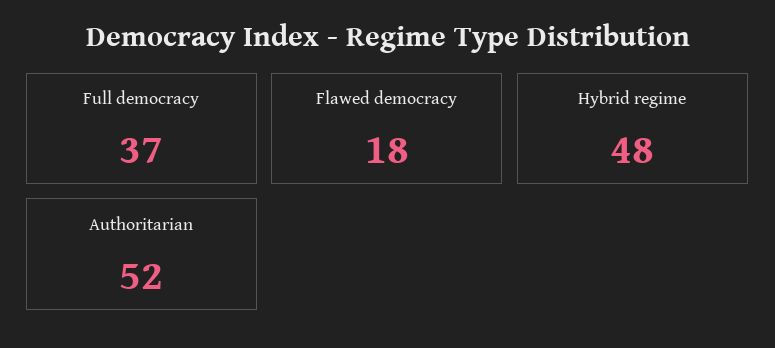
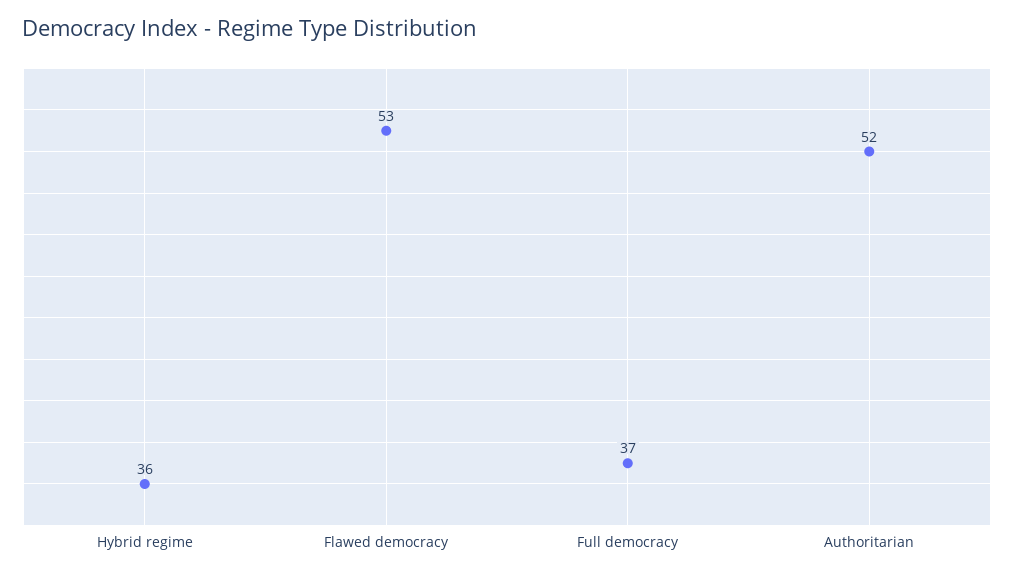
  {
    "Full democracy": 37,
-   "Flawed democracy": 18,
+   "Flawed democracy": 53,
-   "Hybrid regime": 48,
+   "Hybrid regime": 36,
    "Authoritarian": 52
  }

